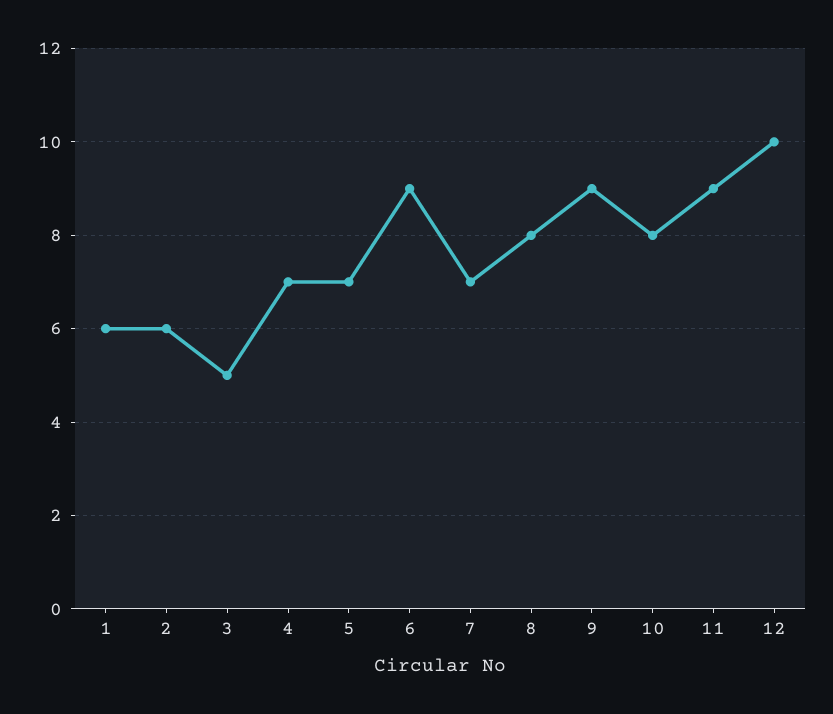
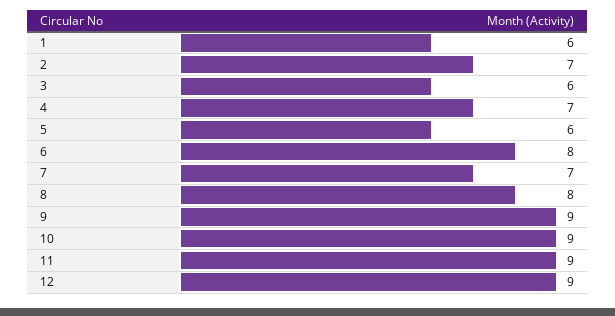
  {
    "1": 6,
-   "2": 6,
+   "2": 7,
-   "3": 5,
+   "3": 6,
    "4": 7,
-   "5": 7,
+   "5": 6,
-   "6": 9,
+   "6": 8,
    "7": 7,
    "8": 8,
    "9": 9,
-   "10": 8,
+   "10": 9,
    "11": 9,
-   "12": 10
+   "12": 9
  }

